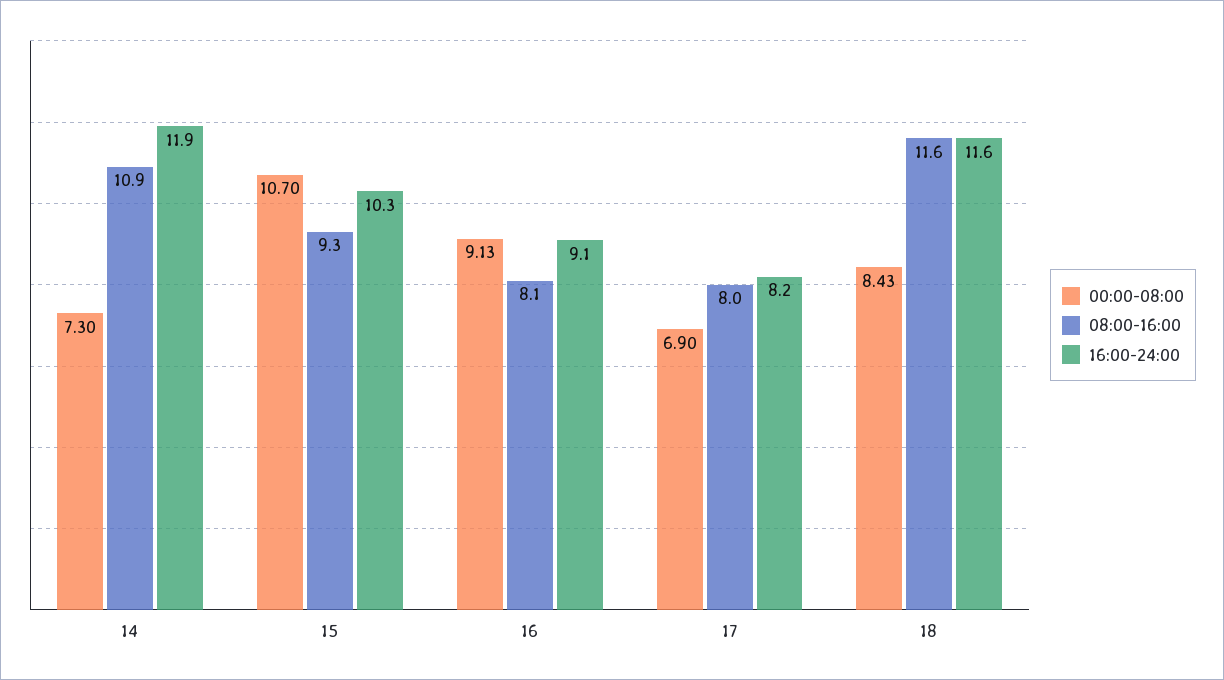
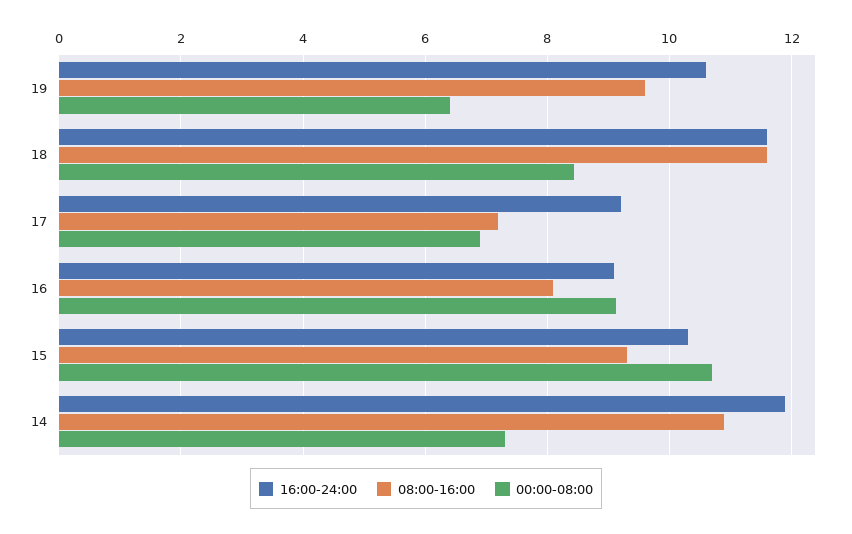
  {
    "00:00-08:00": {
      "14": 7.3,
      "15": 10.7,
      "16": 9.13,
      "17": 6.9,
-     "18": 8.43
+     "18": 8.43,
+     "19": 6.4
    },
    "08:00-16:00": {
      "14": 10.9,
      "15": 9.3,
      "16": 8.1,
-     "17": 8,
+     "17": 7.2,
-     "18": 11.6
+     "18": 11.6,
+     "19": 9.6
    },
    "16:00-24:00": {
      "14": 11.9,
      "15": 10.3,
      "16": 9.1,
-     "17": 8.2,
+     "17": 9.2,
-     "18": 11.6
+     "18": 11.6,
+     "19": 10.6
    }
  }

